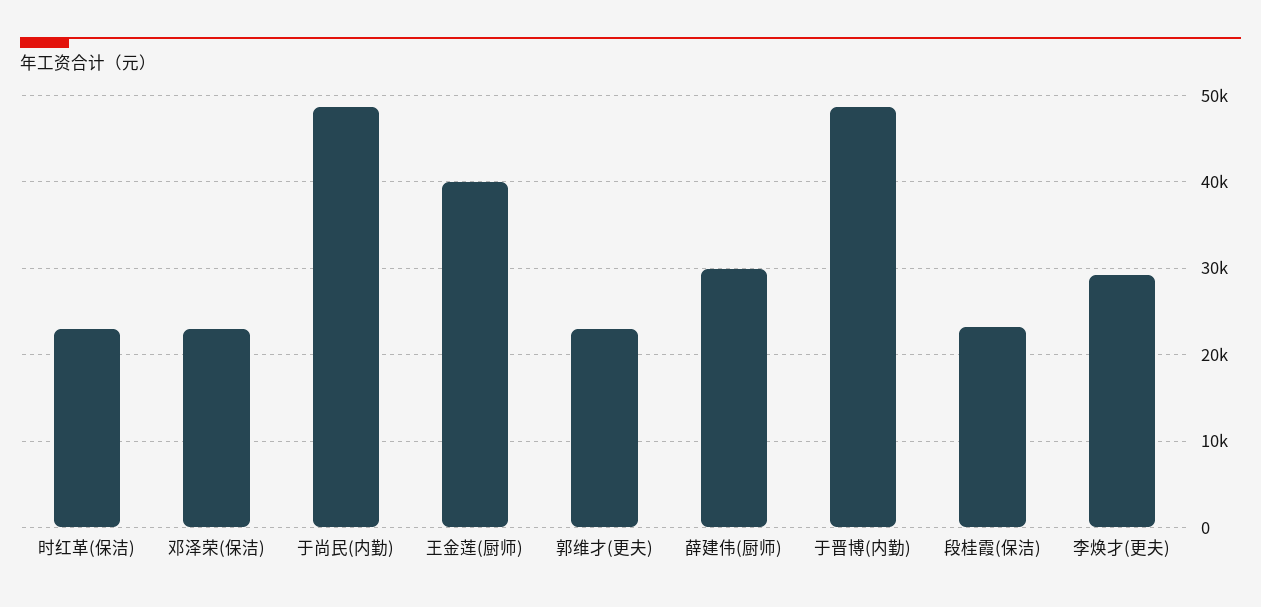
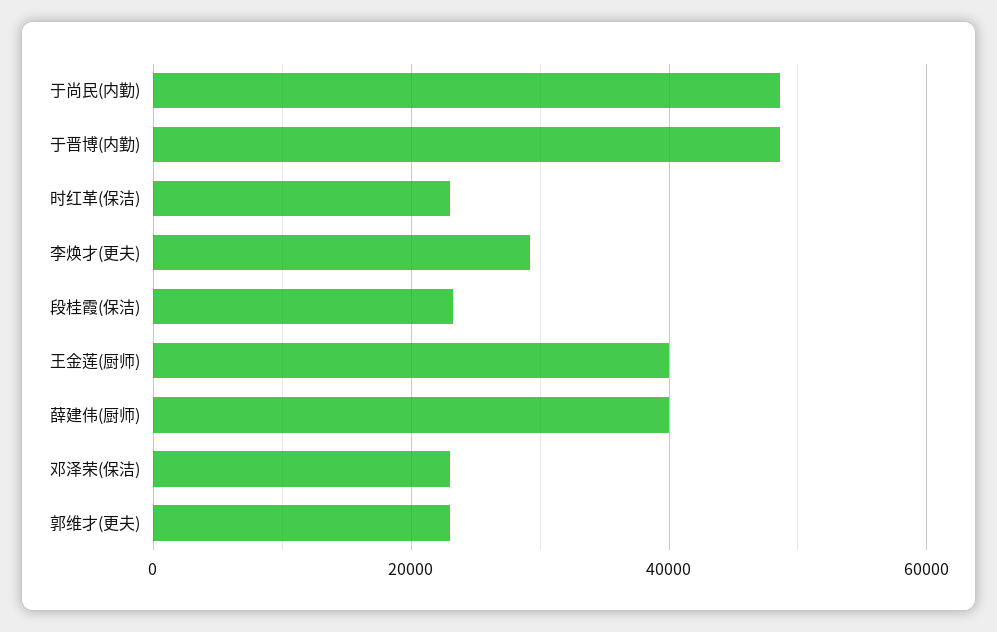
  {
    "时红革(保洁)": 23000,
    "邓泽荣(保洁)": 23000,
    "于尚民(内勤)": 49000,
    "王金莲(厨师)": 40000,
    "郭维才(更夫)": 23000,
-   "薛建伟(厨师)": 30000,
+   "薛建伟(厨师)": 40000,
    "于晋博(内勤)": 49000,
    "段桂霞(保洁)": 23000,
    "李焕才(更夫)": 29000
  }

